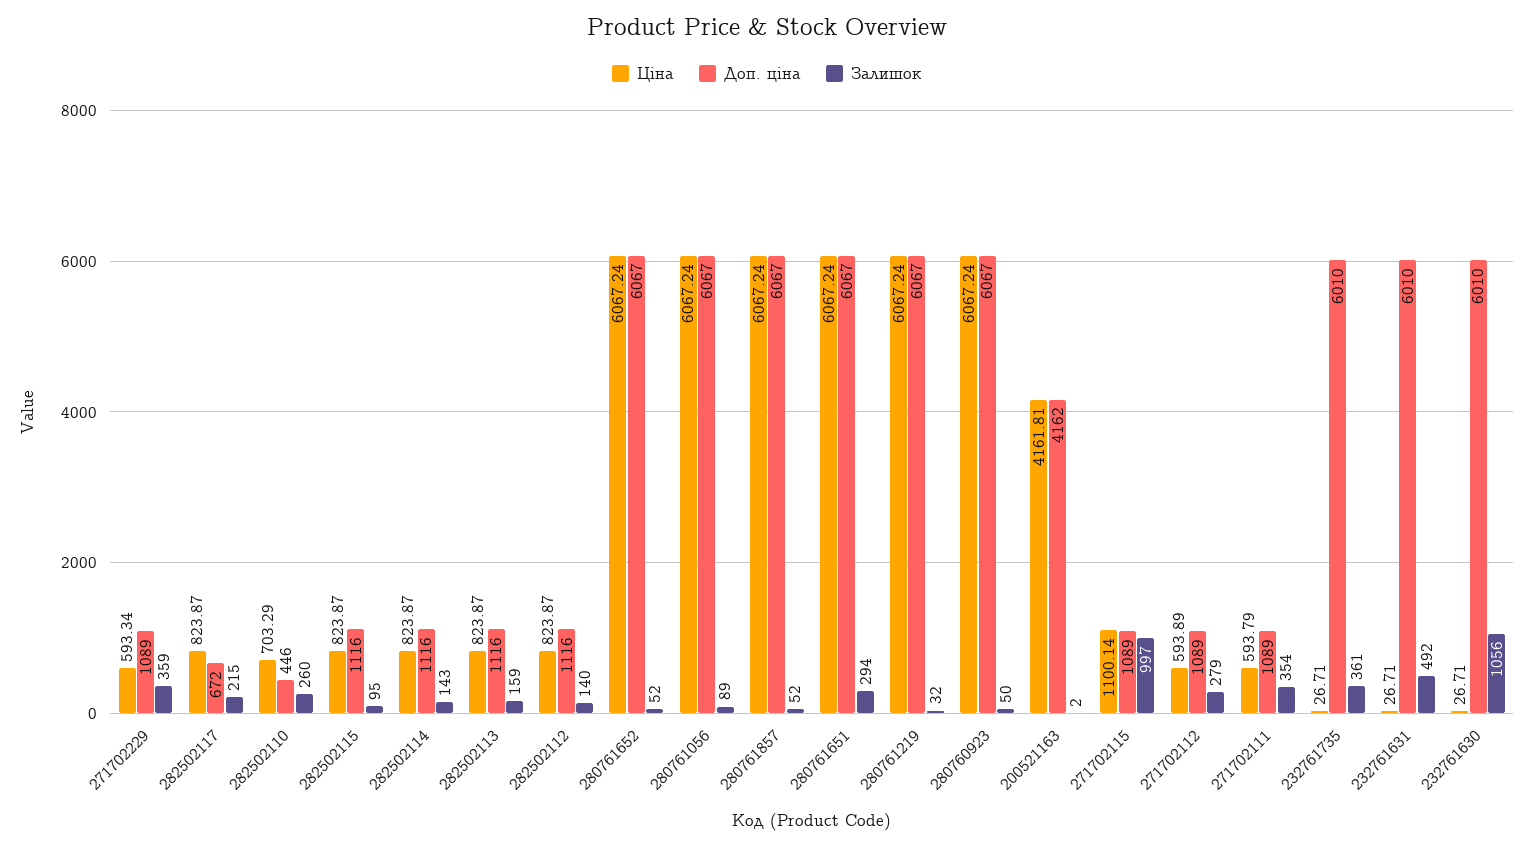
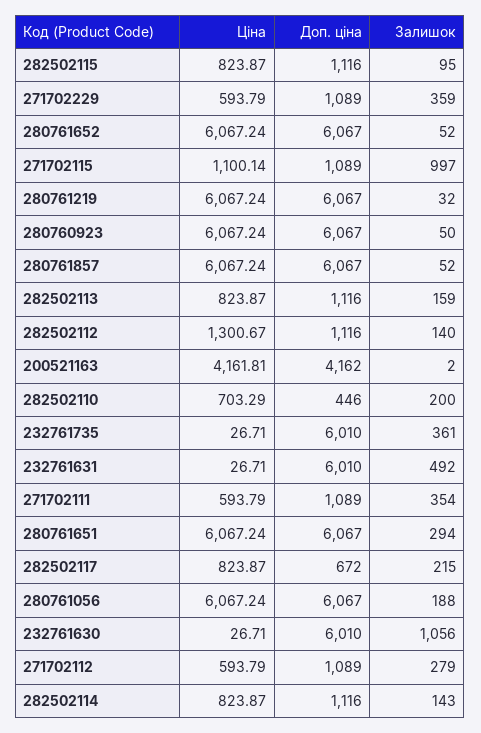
  {
    "Ціна": {
-     "271702229": 593.34,
+     "271702229": 593.79,
      "282502117": 823.87,
      "282502110": 703.29,
      "282502115": 823.87,
      "282502114": 823.87,
      "282502113": 823.87,
-     "282502112": 823.87,
+     "282502112": 1300.67,
      "280761652": 6067.24,
      "280761056": 6067.24,
      "280761857": 6067.24,
      "280761651": 6067.24,
      "280761219": 6067.24,
      "280760923": 6067.24,
      "200521163": 4161.81,
      "271702115": 1100.14,
-     "271702112": 593.89,
+     "271702112": 593.79,
      "271702111": 593.79,
      "232761735": 26.71,
      "232761631": 26.71,
      "232761630": 26.71
    },
    "Доп. ціна": {
      "271702229": 1089,
      "282502117": 672,
      "282502110": 446,
      "282502115": 1116,
      "282502114": 1116,
      "282502113": 1116,
      "282502112": 1116,
      "280761652": 6067,
      "280761056": 6067,
      "280761857": 6067,
      "280761651": 6067,
      "280761219": 6067,
      "280760923": 6067,
      "200521163": 4162,
      "271702115": 1089,
      "271702112": 1089,
      "271702111": 1089,
      "232761735": 6010,
      "232761631": 6010,
      "232761630": 6010
    },
    "Залишок": {
      "271702229": 359,
      "282502117": 215,
-     "282502110": 260,
+     "282502110": 200,
      "282502115": 95,
      "282502114": 143,
      "282502113": 159,
      "282502112": 140,
      "280761652": 52,
-     "280761056": 89,
+     "280761056": 188,
      "280761857": 52,
      "280761651": 294,
      "280761219": 32,
      "280760923": 50,
      "200521163": 2,
      "271702115": 997,
      "271702112": 279,
      "271702111": 354,
      "232761735": 361,
      "232761631": 492,
      "232761630": 1056
    }
  }

